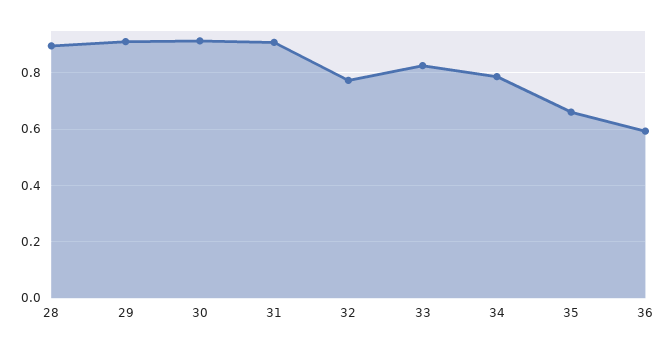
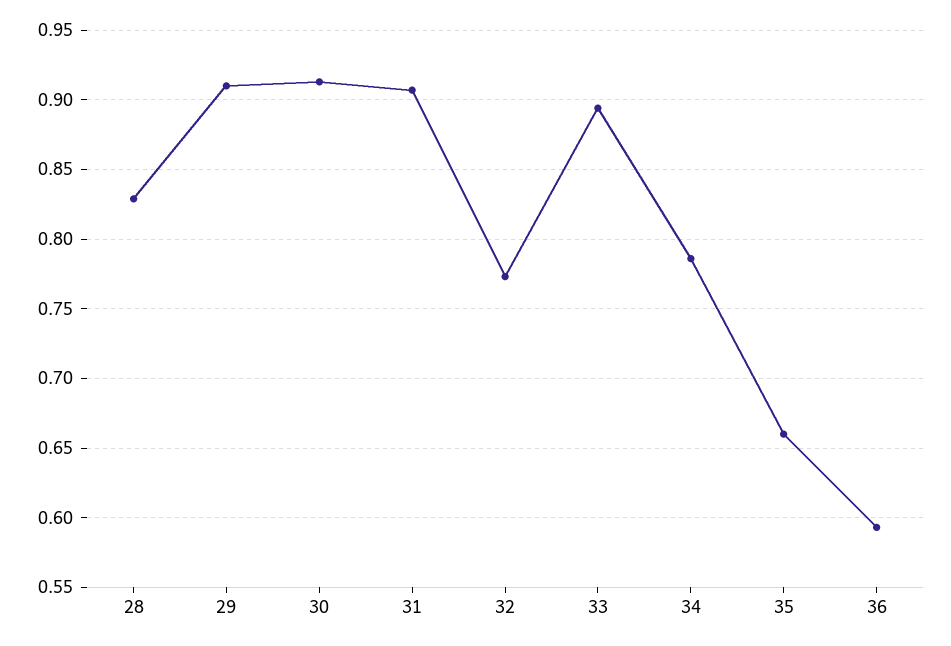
  {
-   "28": 0.9,
+   "28": 0.83,
    "29": 0.91,
    "30": 0.915,
    "31": 0.905,
    "32": 0.775,
-   "33": 0.825,
+   "33": 0.895,
    "34": 0.785,
    "35": 0.66,
    "36": 0.595
  }

